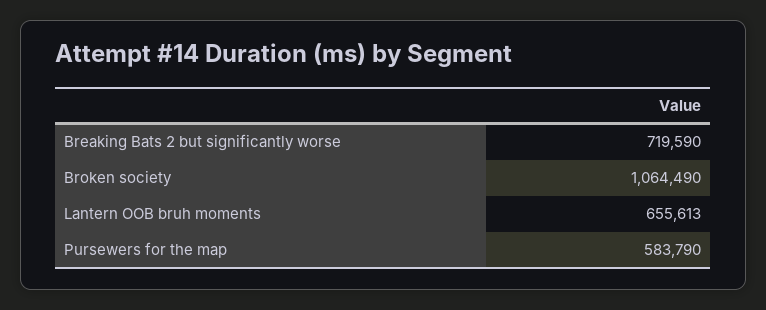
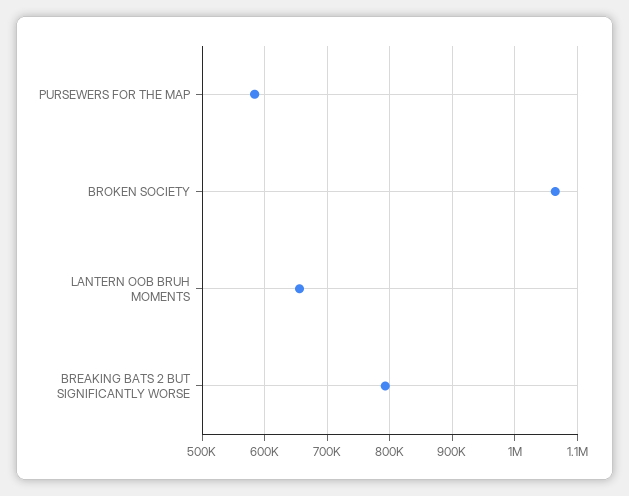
  {
-   "Breaking Bats 2 but significantly worse": 719590,
+   "Breaking Bats 2 but significantly worse": 790000,
    "Broken society": 1064490,
    "Lantern OOB bruh moments": 655613,
    "Pursewers for the map": 583790
  }

